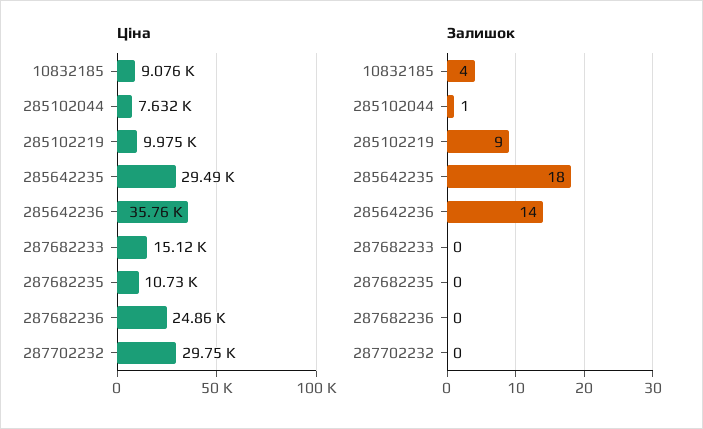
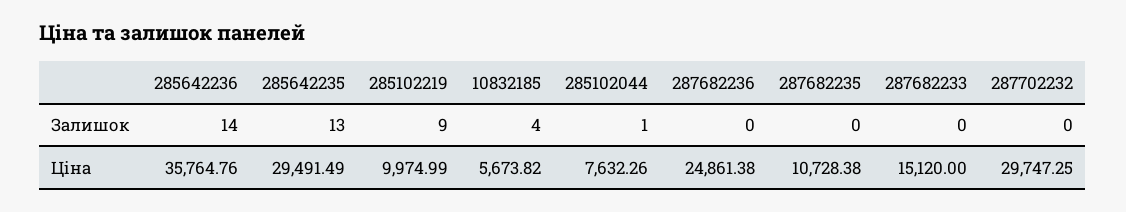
  {
    "Ціна": {
-     "10832185": 9076,
+     "10832185": 5673.82,
      "285102044": 7632.26,
      "285102219": 9974.99,
      "285642235": 29491.49,
      "285642236": 35764.76,
      "287682233": 15120,
      "287682235": 10728.38,
      "287682236": 24861.38,
      "287702232": 29747.25
    },
    "Залишок": {
      "10832185": 4,
      "285102044": 1,
      "285102219": 9,
-     "285642235": 18,
+     "285642235": 13,
      "285642236": 14,
      "287682233": 0,
      "287682235": 0,
      "287682236": 0,
      "287702232": 0
    }
  }

